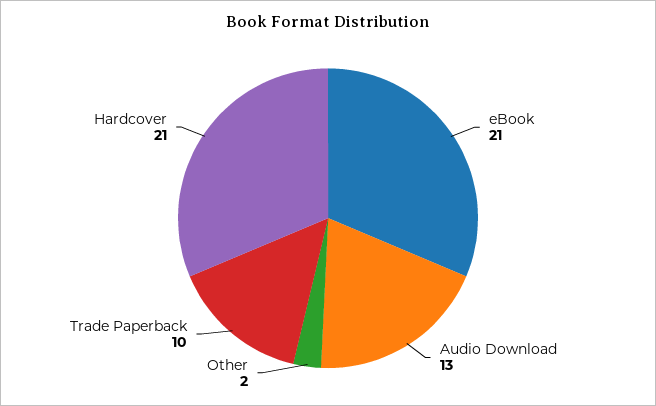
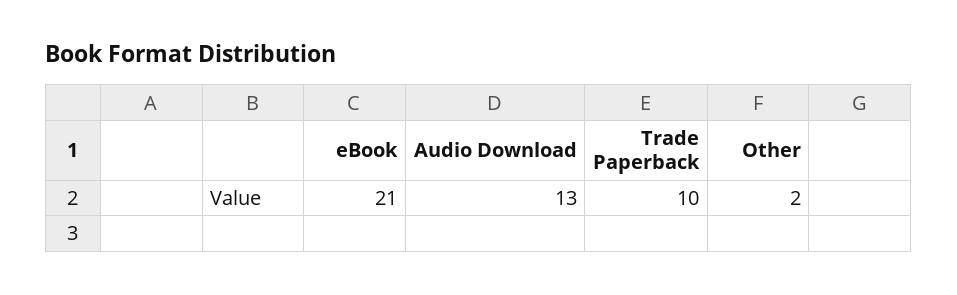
  {
    "eBook": 21,
    "Audio Download": 13,
    "Other": 2,
-   "Trade Paperback": 10,
+   "Trade Paperback": 10
-   "Hardcover": 21
  }

